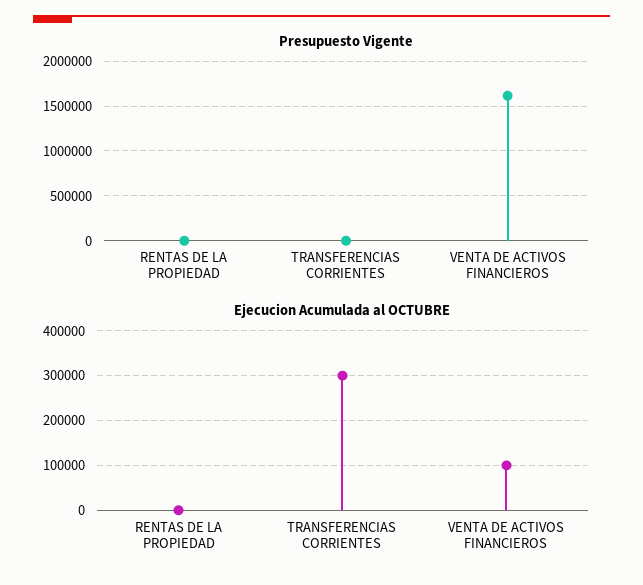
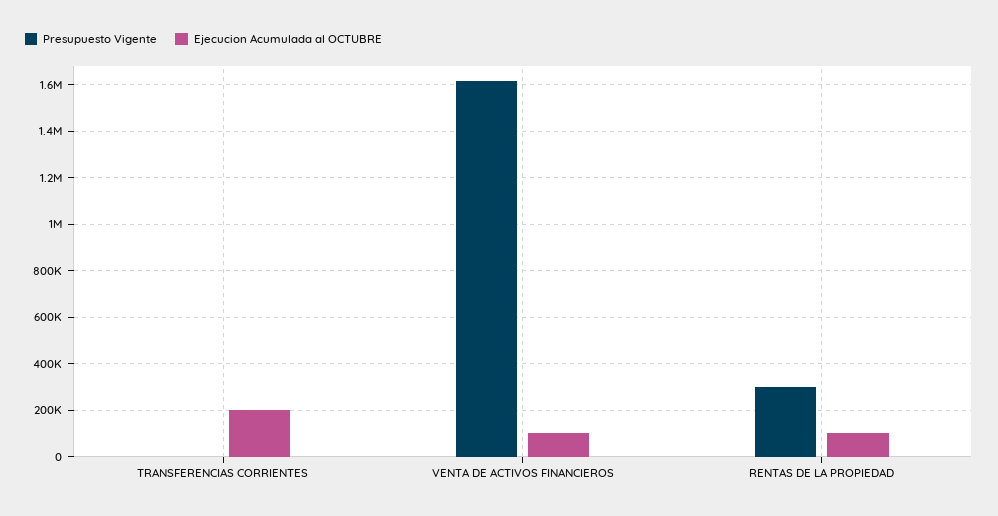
  {
    "Presupuesto Vigente": {
-     "RENTAS DE LA PROPIEDAD": 0,
+     "RENTAS DE LA PROPIEDAD": 300000,
      "TRANSFERENCIAS CORRIENTES": 0,
      "VENTA DE ACTIVOS FINANCIEROS": 1600000
    },
    "Ejecucion Acumulada al OCTUBRE": {
-     "RENTAS DE LA PROPIEDAD": 0,
+     "RENTAS DE LA PROPIEDAD": 100000,
-     "TRANSFERENCIAS CORRIENTES": 300000,
+     "TRANSFERENCIAS CORRIENTES": 200000,
      "VENTA DE ACTIVOS FINANCIEROS": 100000
    }
  }

